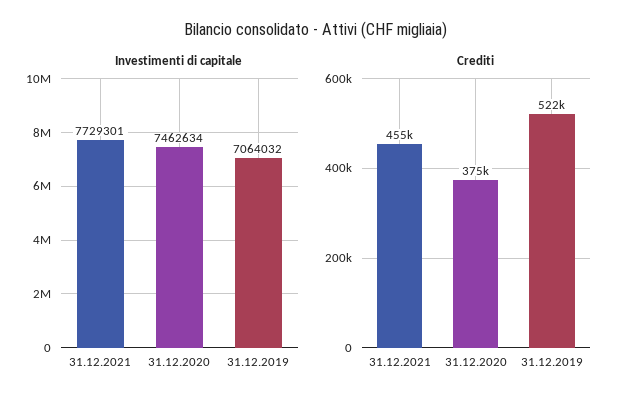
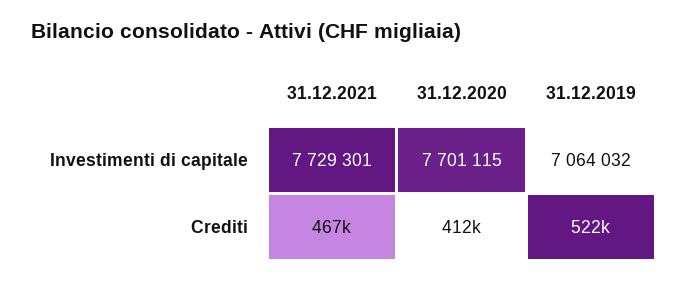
  {
    "Investimenti di capitale": {
      "31.12.2021": 7729301,
-     "31.12.2020": 7462634,
+     "31.12.2020": 7701115,
      "31.12.2019": 7064032
    },
    "Crediti": {
-     "31.12.2021": 455000,
+     "31.12.2021": 467000,
-     "31.12.2020": 375000,
+     "31.12.2020": 412000,
      "31.12.2019": 522000
    }
  }

